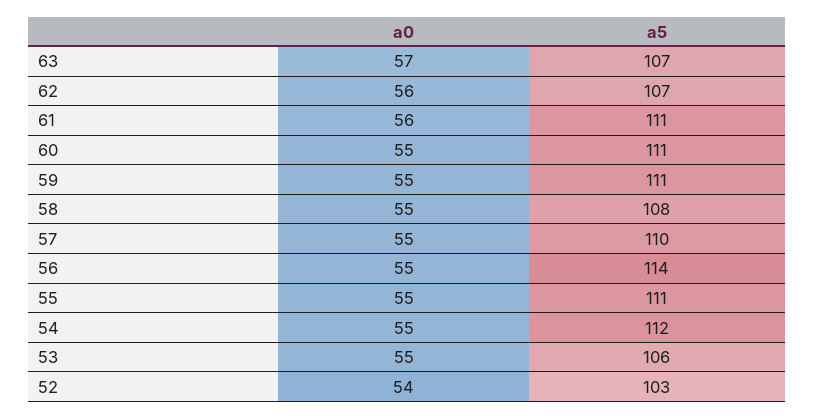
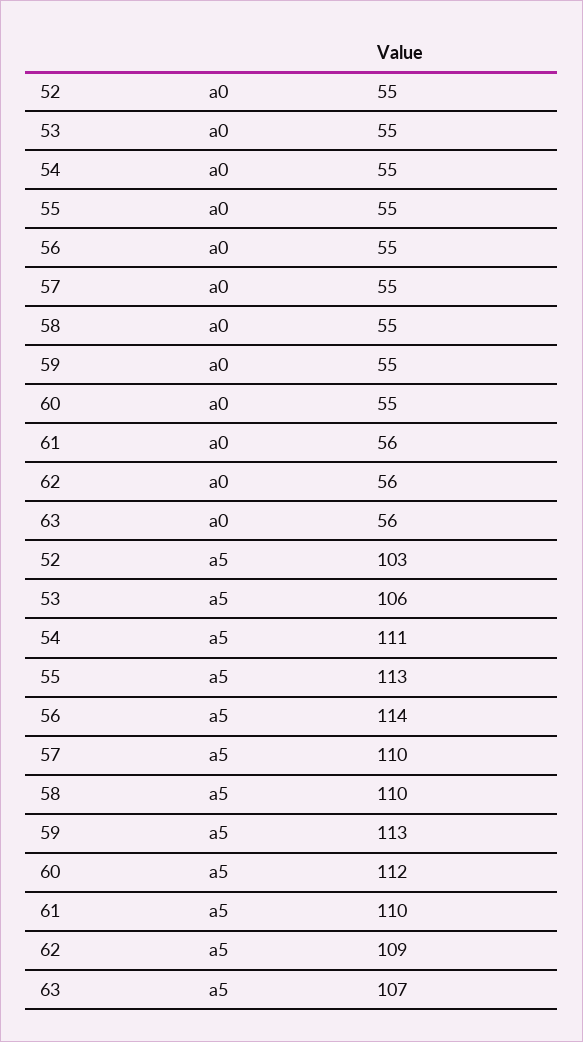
  {
    "a0": {
-     "63": 57,
+     "63": 56,
      "62": 56,
      "61": 56,
      "60": 55,
      "59": 55,
      "58": 55,
      "57": 55,
      "56": 55,
      "55": 55,
      "54": 55,
      "53": 55,
-     "52": 54
+     "52": 55
    },
    "a5": {
      "63": 107,
-     "62": 107,
+     "62": 109,
-     "61": 111,
+     "61": 110,
-     "60": 111,
+     "60": 112,
-     "59": 111,
+     "59": 113,
-     "58": 108,
+     "58": 110,
      "57": 110,
      "56": 114,
-     "55": 111,
+     "55": 113,
-     "54": 112,
+     "54": 111,
      "53": 106,
      "52": 103
    }
  }

